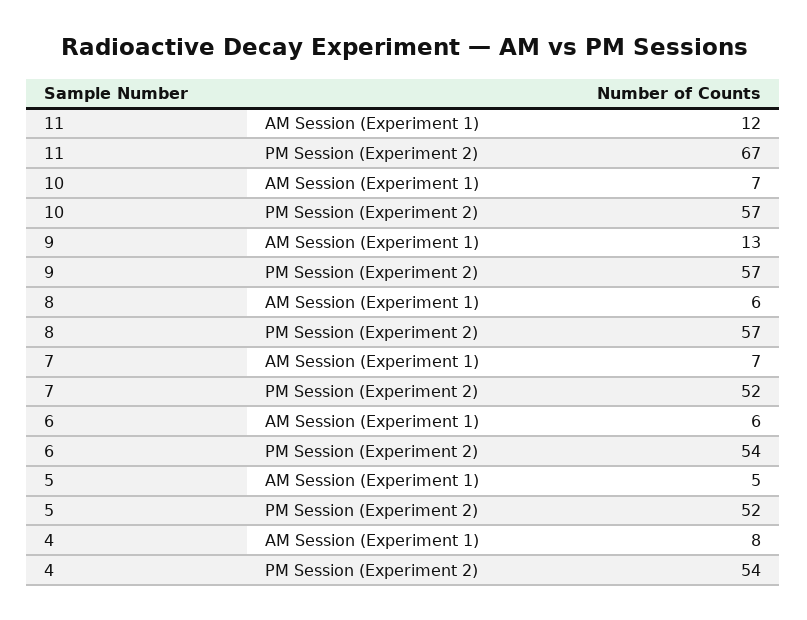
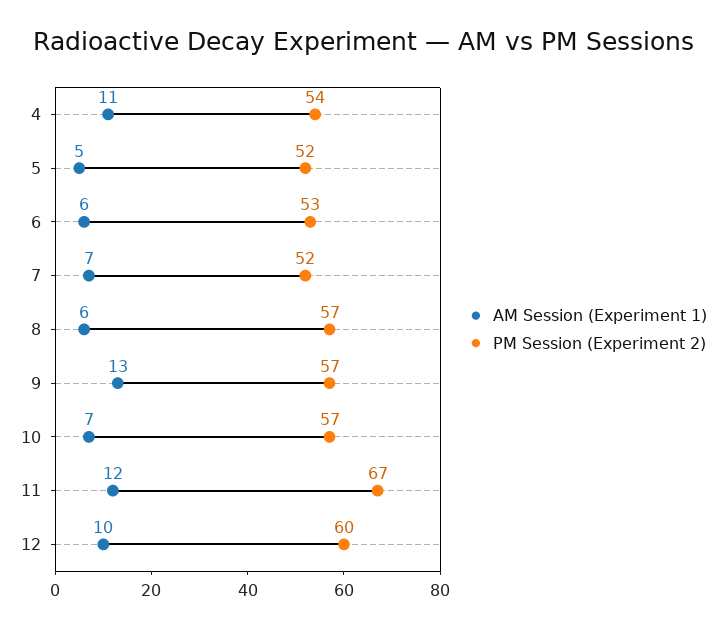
  {
    "AM Session (Experiment 1)": {
      "11": 12,
      "10": 7,
      "9": 13,
      "8": 6,
      "7": 7,
      "6": 6,
      "5": 5,
-     "4": 8
+     "4": 11,
+     "12": 10
    },
    "PM Session (Experiment 2)": {
      "11": 67,
      "10": 57,
      "9": 57,
      "8": 57,
      "7": 52,
-     "6": 54,
+     "6": 53,
      "5": 52,
-     "4": 54
+     "4": 54,
+     "12": 60
    }
  }

